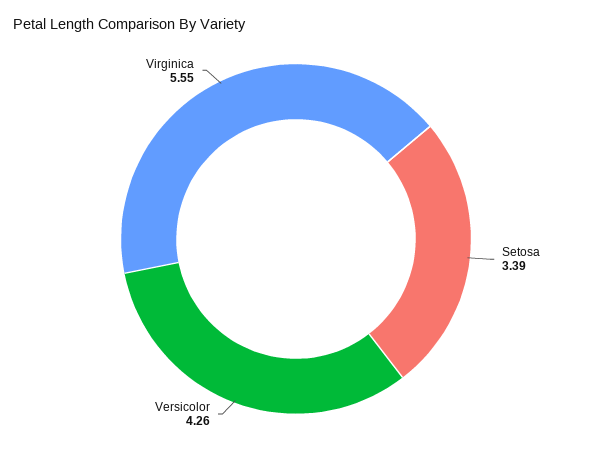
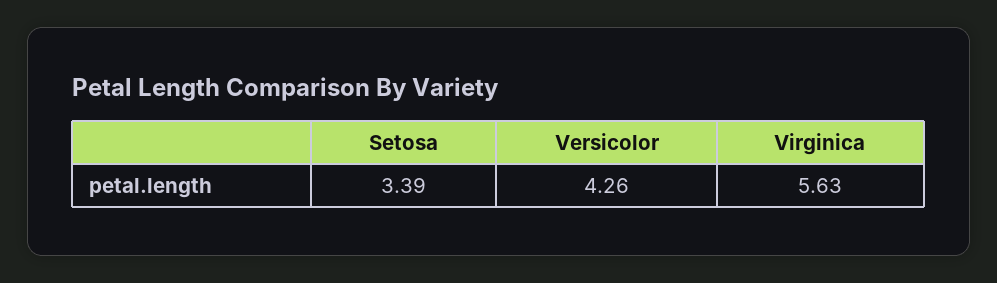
  {
    "Setosa": 3.39,
    "Versicolor": 4.26,
-   "Virginica": 5.55
+   "Virginica": 5.63
  }

